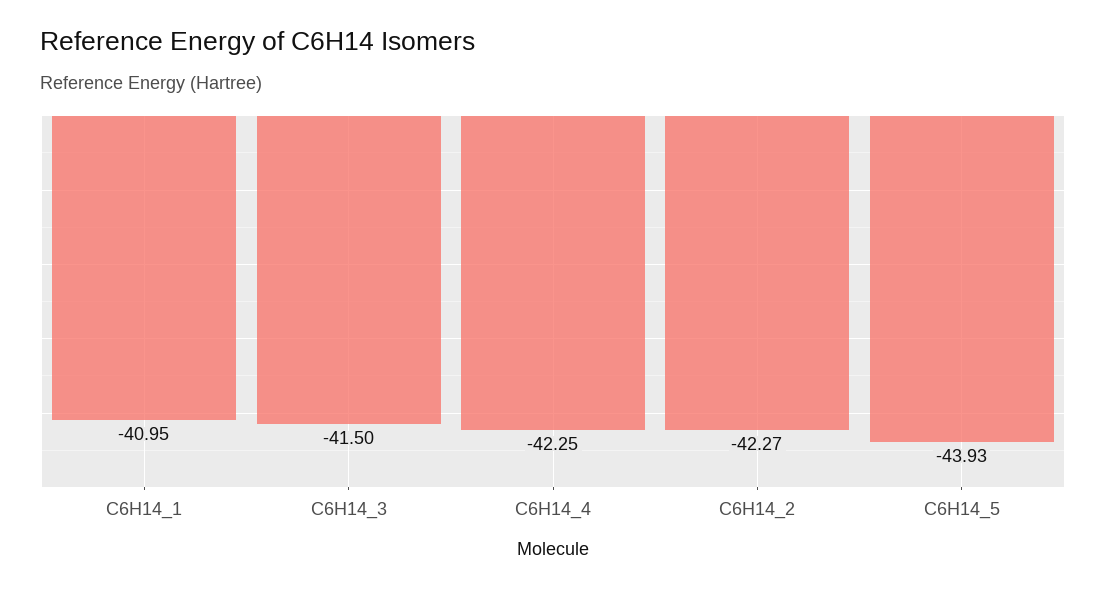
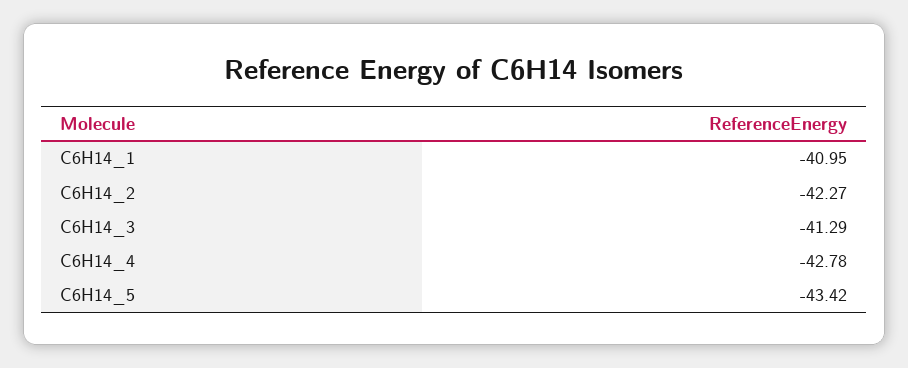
  {
    "C6H14_1": -40.95,
-   "C6H14_3": -41.5,
+   "C6H14_3": -41.29,
-   "C6H14_4": -42.25,
+   "C6H14_4": -42.78,
    "C6H14_2": -42.27,
-   "C6H14_5": -43.93
+   "C6H14_5": -43.42
  }

